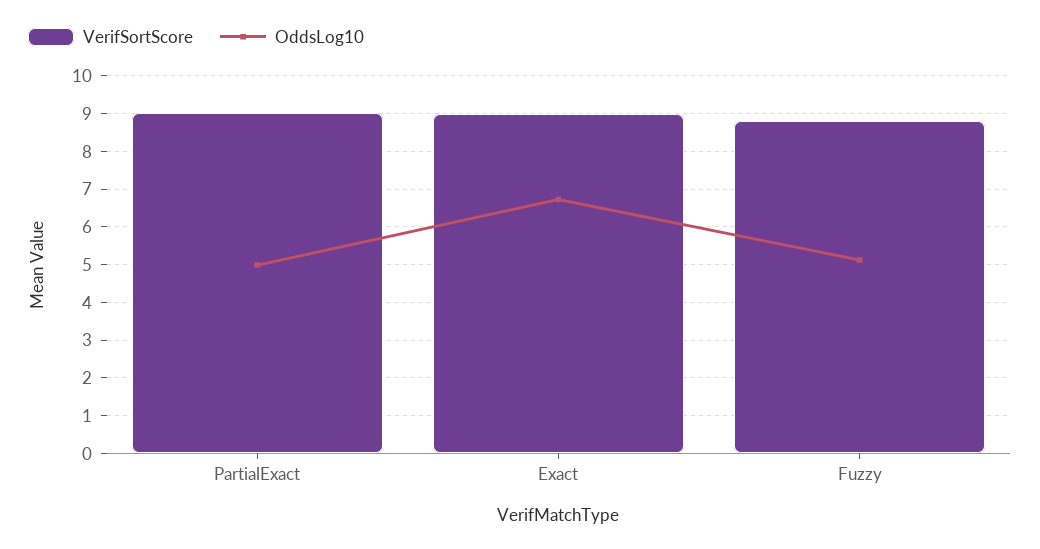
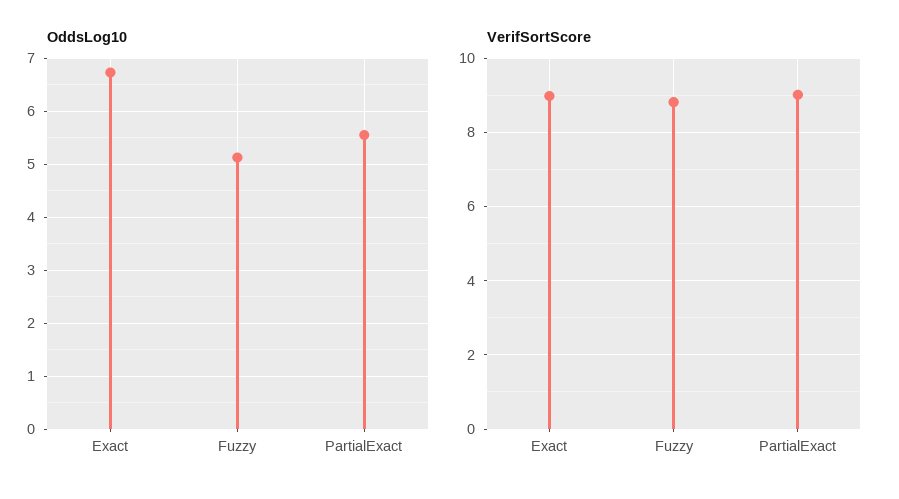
  {
    "VerifSortScore": {
      "PartialExact": 9,
      "Exact": 9,
      "Fuzzy": 8.8
    },
    "OddsLog10": {
-     "PartialExact": 5,
+     "PartialExact": 5.6,
      "Exact": 6.8,
      "Fuzzy": 5.2
    }
  }

